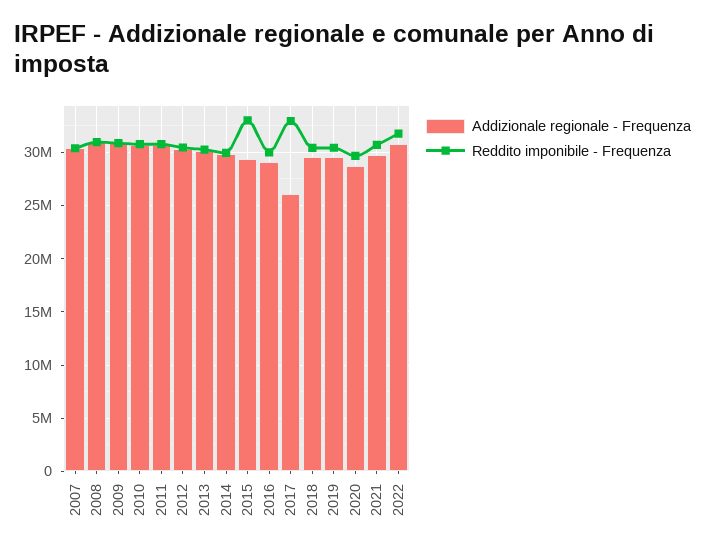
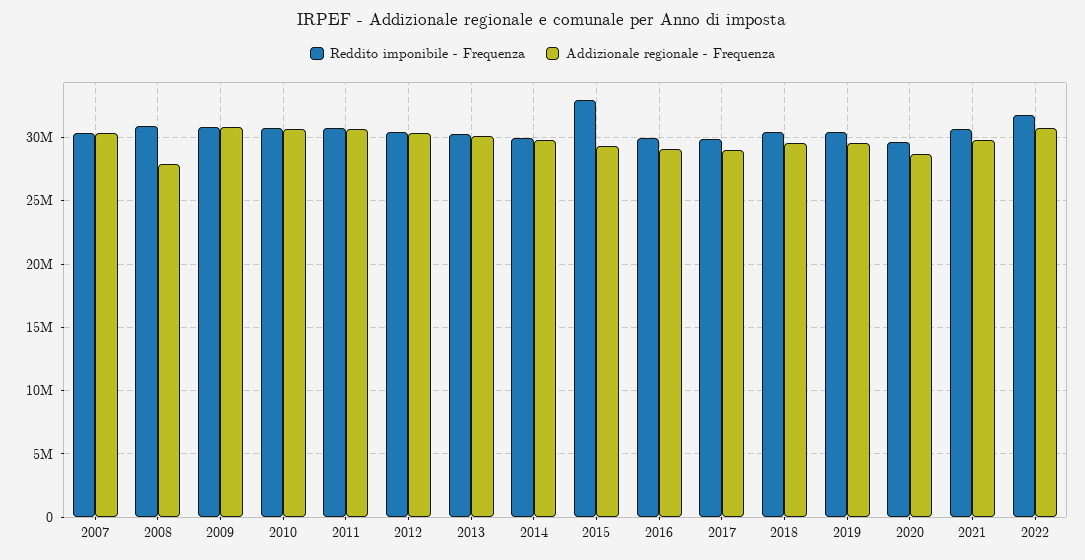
  {
    "Addizionale regionale - Frequenza": {
      "2007": 30500000,
-     "2008": 31000000,
+     "2008": 28000000,
      "2009": 31000000,
      "2010": 30500000,
      "2011": 30500000,
      "2012": 30500000,
      "2013": 30000000,
      "2014": 30000000,
      "2015": 29500000,
      "2016": 29000000,
-     "2017": 26000000,
+     "2017": 29000000,
      "2018": 29500000,
      "2019": 29500000,
      "2020": 28500000,
      "2021": 30000000,
      "2022": 31000000
    },
    "Reddito imponibile - Frequenza": {
      "2007": 30500000,
      "2008": 31000000,
      "2009": 31000000,
      "2010": 30500000,
      "2011": 31000000,
      "2012": 30500000,
      "2013": 30000000,
      "2014": 30000000,
      "2015": 33000000,
      "2016": 30000000,
-     "2017": 33000000,
+     "2017": 30000000,
      "2018": 30500000,
      "2019": 30500000,
      "2020": 29500000,
      "2021": 30500000,
      "2022": 31500000
    }
  }

